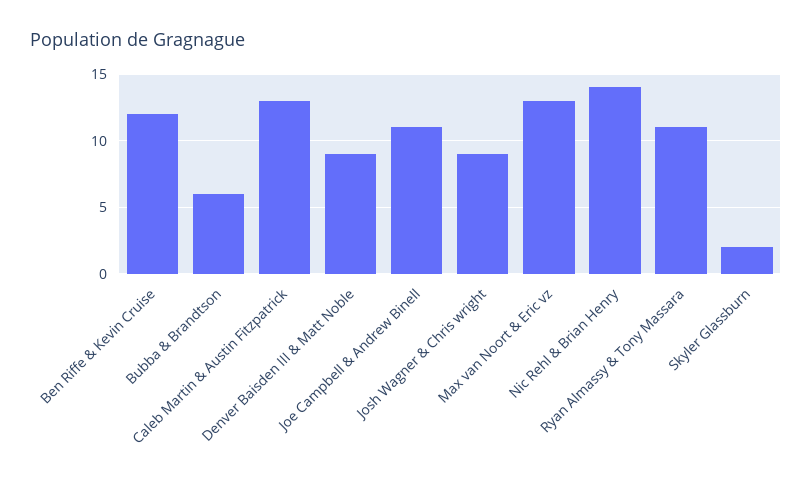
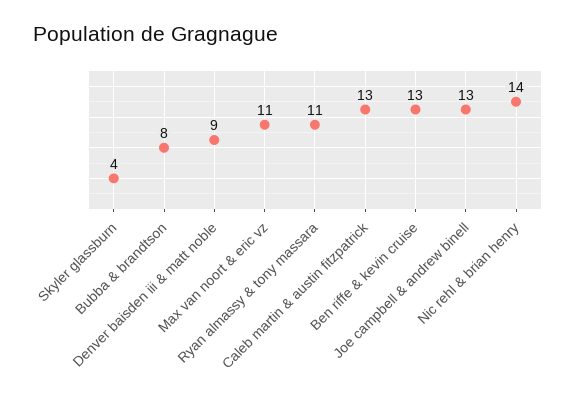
  {
-   "Ben Riffe & Kevin Cruise": 12,
+   "Ben Riffe & Kevin Cruise": 13,
-   "Bubba & Brandtson": 6,
+   "Bubba & Brandtson": 8,
    "Caleb Martin & Austin Fitzpatrick": 13,
    "Denver Baisden III & Matt Noble": 9,
-   "Joe Campbell & Andrew Binell": 11,
+   "Joe Campbell & Andrew Binell": 13,
-   "Josh Wagner & Chris wright": 9,
-   "Max van Noort & Eric vz": 13,
+   "Max van Noort & Eric vz": 11,
    "Nic Rehl & Brian Henry": 14,
    "Ryan Almassy & Tony Massara": 11,
-   "Skyler Glassburn": 2
+   "Skyler Glassburn": 4
  }

